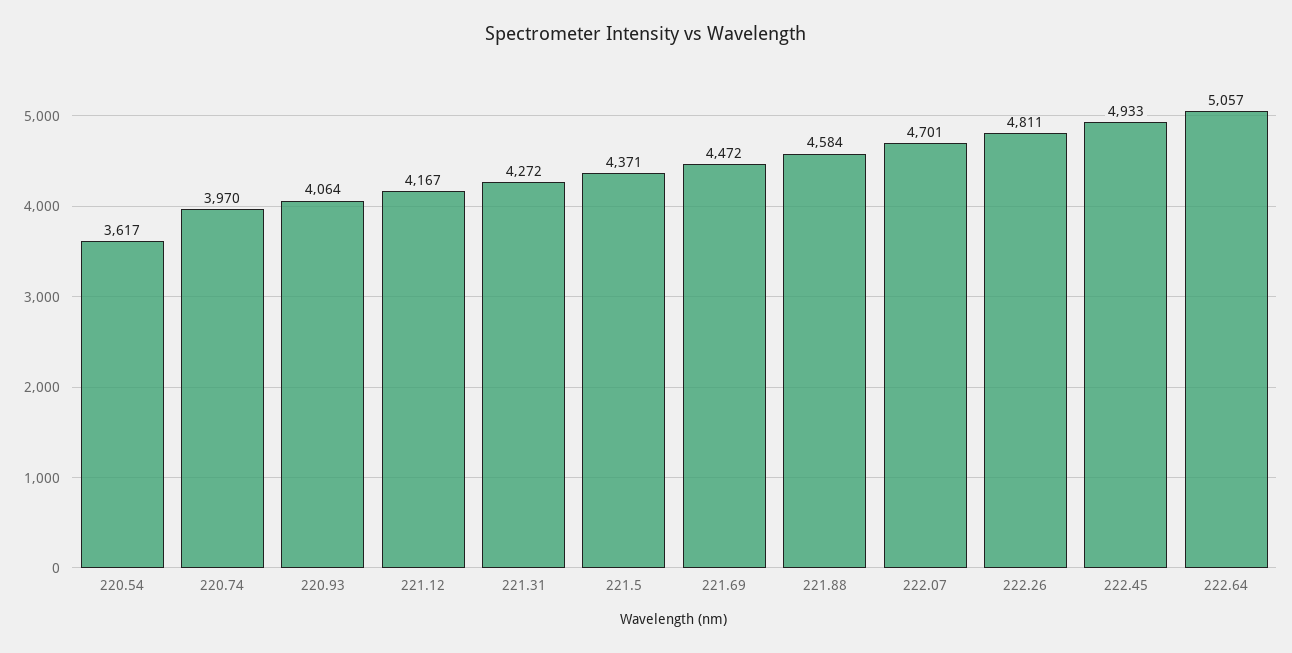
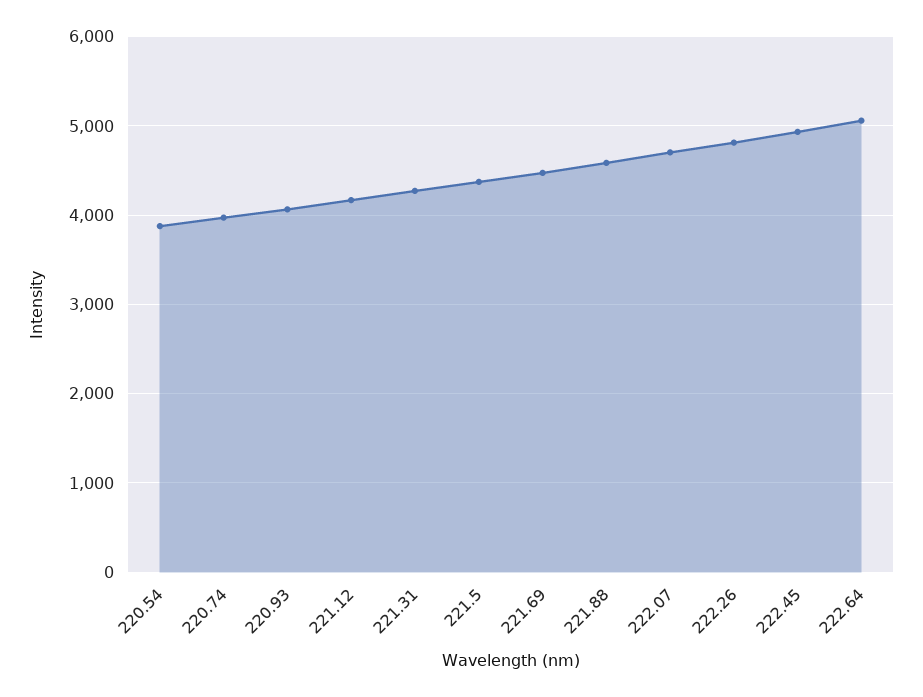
  {
-   "220.54": 3617,
+   "220.54": 3900,
    "220.74": 3970,
    "220.93": 4064,
    "221.12": 4167,
    "221.31": 4272,
    "221.5": 4371,
    "221.69": 4472,
    "221.88": 4584,
    "222.07": 4701,
    "222.26": 4811,
    "222.45": 4933,
    "222.64": 5057
  }

